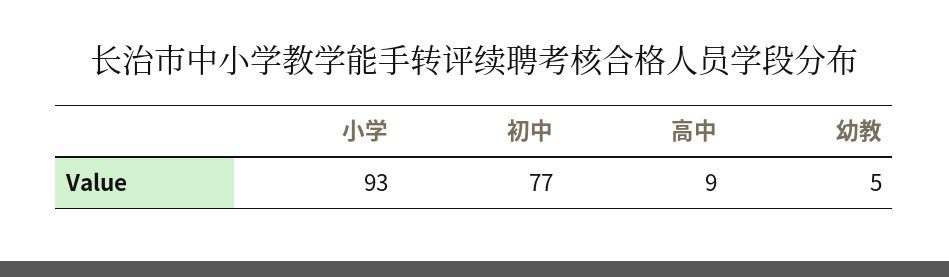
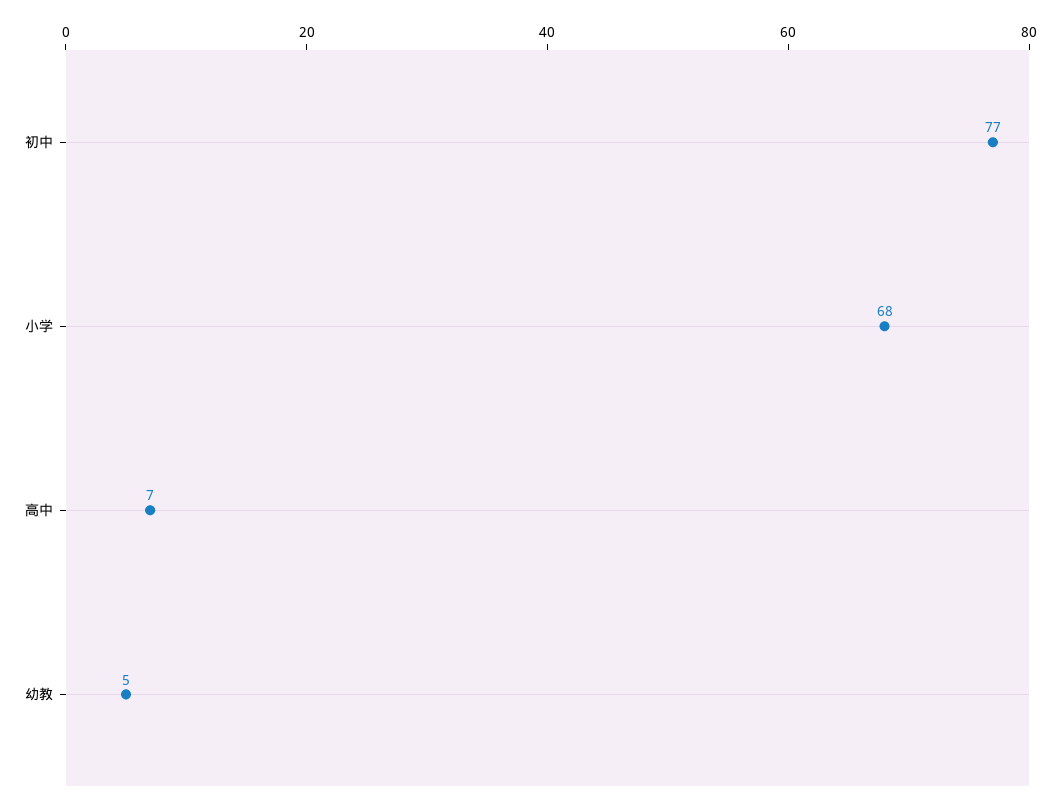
  {
-   "小学": 93,
+   "小学": 68,
    "初中": 77,
-   "高中": 9,
+   "高中": 7,
    "幼教": 5
  }

